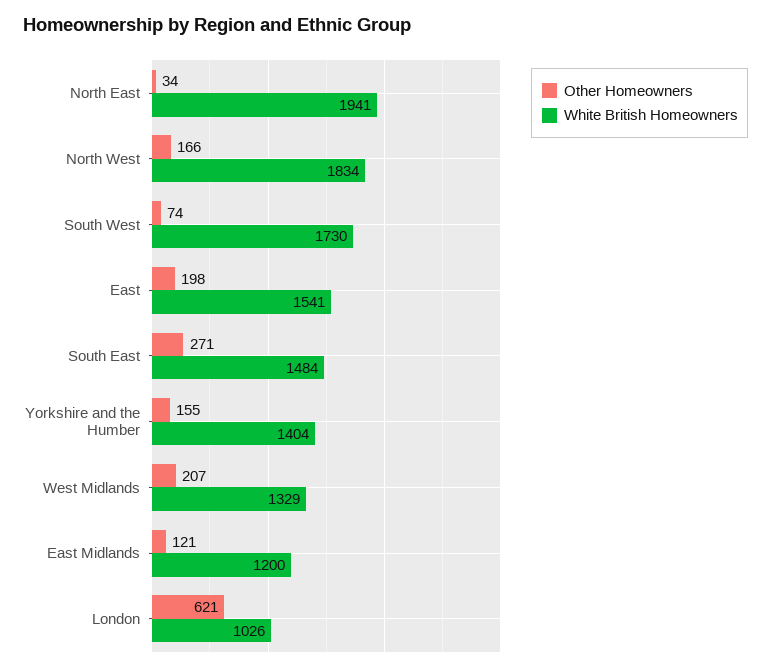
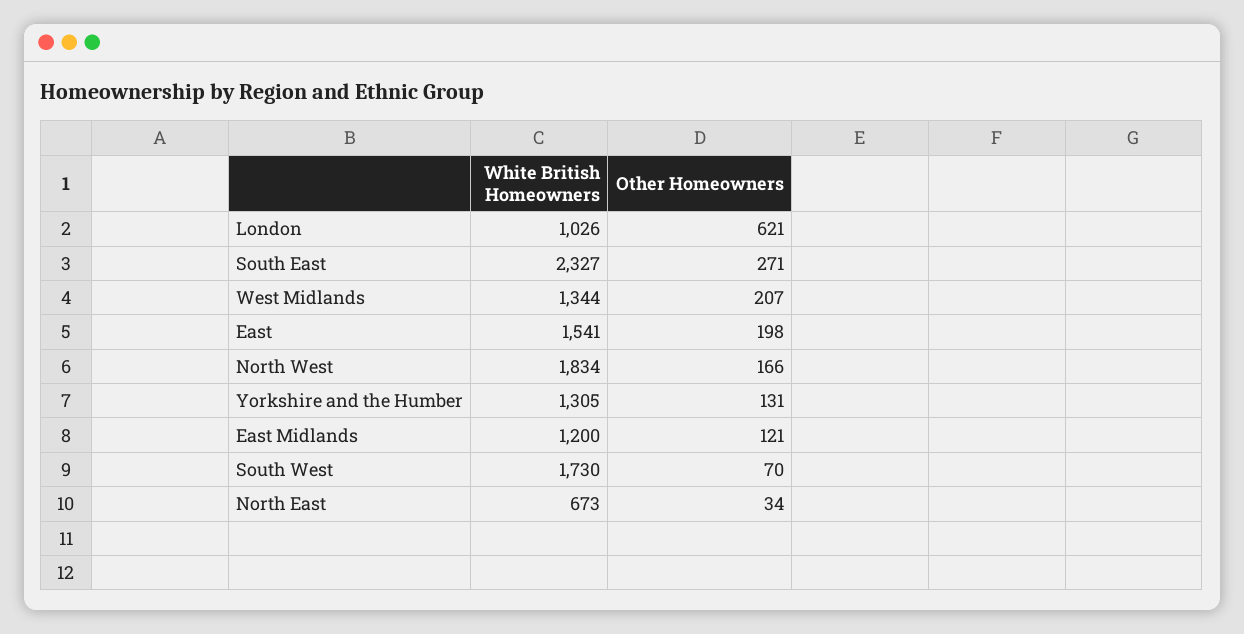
  {
    "Other Homeowners": {
      "North East": 34,
      "North West": 166,
-     "South West": 74,
+     "South West": 70,
      "East": 198,
      "South East": 271,
-     "Yorkshire and the Humber": 155,
+     "Yorkshire and the Humber": 131,
      "West Midlands": 207,
      "East Midlands": 121,
      "London": 621
    },
    "White British Homeowners": {
-     "North East": 1941,
+     "North East": 673,
      "North West": 1834,
      "South West": 1730,
      "East": 1541,
-     "South East": 1484,
+     "South East": 2327,
-     "Yorkshire and the Humber": 1404,
+     "Yorkshire and the Humber": 1305,
-     "West Midlands": 1329,
+     "West Midlands": 1344,
      "East Midlands": 1200,
      "London": 1026
    }
  }

